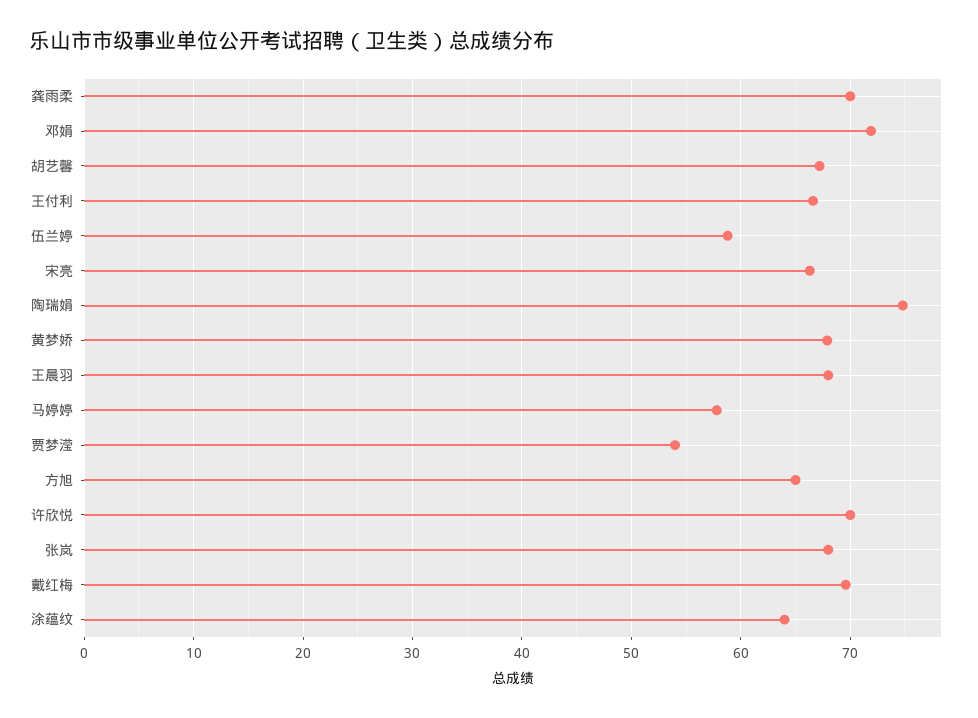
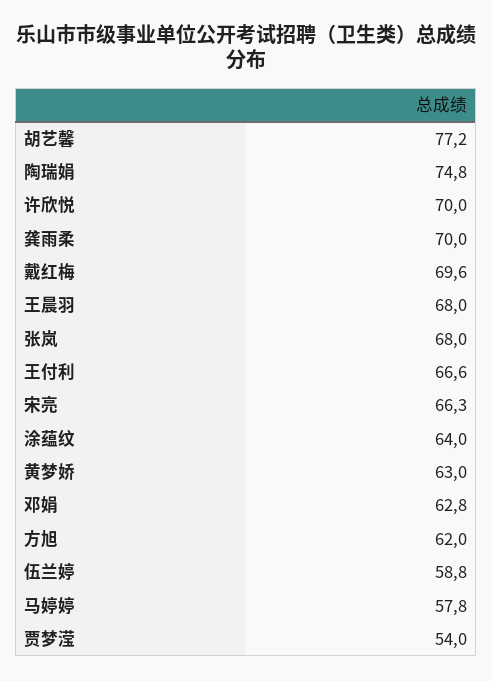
  {
    "龚雨柔": 70,
-   "邓娟": 72,
+   "邓娟": 62.8,
-   "胡艺馨": 67,
+   "胡艺馨": 77.2,
    "王付利": 66.6,
    "伍兰婷": 58.8,
    "宋亮": 66.3,
    "陶瑞娟": 74.8,
-   "黄梦娇": 68,
+   "黄梦娇": 63,
    "王晨羽": 68,
    "马婷婷": 57.8,
    "贾梦滢": 54,
-   "方旭": 65,
+   "方旭": 62,
    "许欣悦": 70,
    "张岚": 68,
    "戴红梅": 69.6,
    "涂蕴纹": 64
  }

